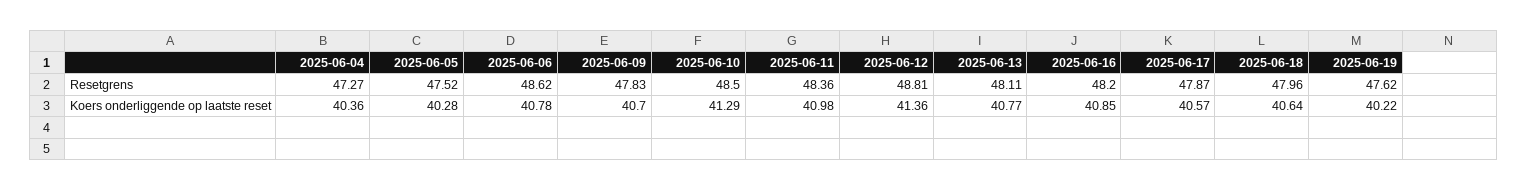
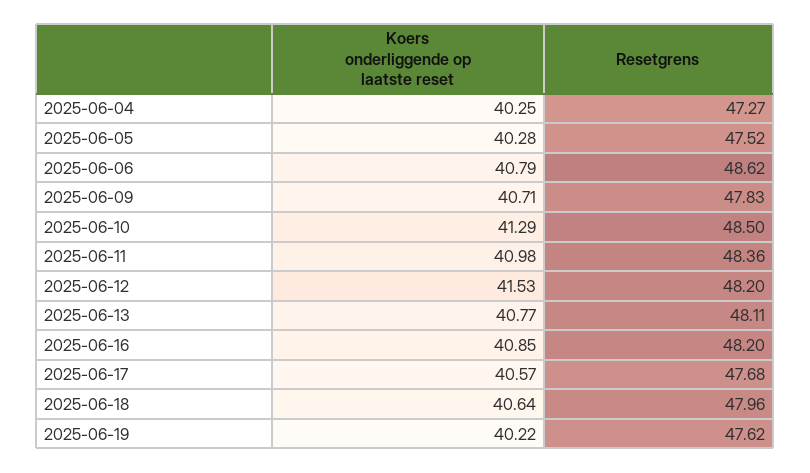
  {
    "2025-06-04": {
      "Resetgrens": 47.27,
-     "Koers onderliggende op laatste reset": 40.36
+     "Koers onderliggende op laatste reset": 40.25
    },
    "2025-06-05": {
      "Resetgrens": 47.52,
      "Koers onderliggende op laatste reset": 40.28
    },
    "2025-06-06": {
      "Resetgrens": 48.62,
-     "Koers onderliggende op laatste reset": 40.78
+     "Koers onderliggende op laatste reset": 40.79
    },
    "2025-06-09": {
      "Resetgrens": 47.83,
-     "Koers onderliggende op laatste reset": 40.7
+     "Koers onderliggende op laatste reset": 40.71
    },
    "2025-06-10": {
      "Resetgrens": 48.5,
      "Koers onderliggende op laatste reset": 41.29
    },
    "2025-06-11": {
      "Resetgrens": 48.36,
      "Koers onderliggende op laatste reset": 40.98
    },
    "2025-06-12": {
-     "Resetgrens": 48.81,
+     "Resetgrens": 48.2,
-     "Koers onderliggende op laatste reset": 41.36
+     "Koers onderliggende op laatste reset": 41.53
    },
    "2025-06-13": {
      "Resetgrens": 48.11,
      "Koers onderliggende op laatste reset": 40.77
    },
    "2025-06-16": {
      "Resetgrens": 48.2,
      "Koers onderliggende op laatste reset": 40.85
    },
    "2025-06-17": {
-     "Resetgrens": 47.87,
+     "Resetgrens": 47.68,
      "Koers onderliggende op laatste reset": 40.57
    },
    "2025-06-18": {
      "Resetgrens": 47.96,
      "Koers onderliggende op laatste reset": 40.64
    },
    "2025-06-19": {
      "Resetgrens": 47.62,
      "Koers onderliggende op laatste reset": 40.22
    }
  }

